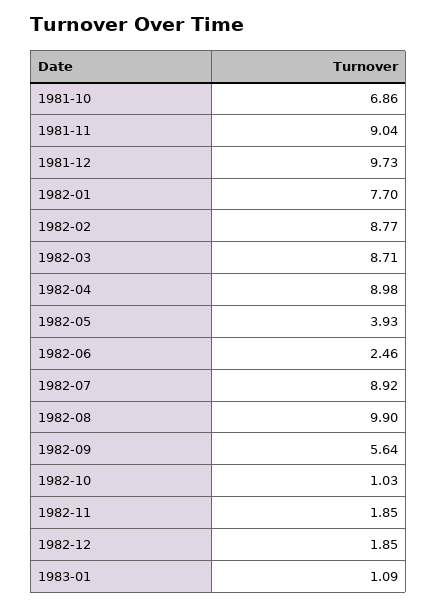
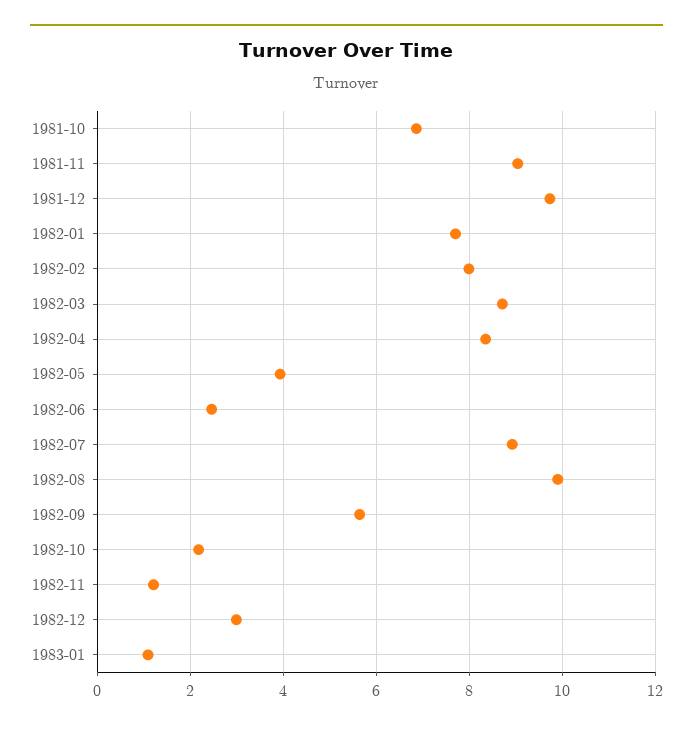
  {
    "1981-10": 6.86,
    "1981-11": 9.04,
    "1981-12": 9.73,
    "1982-01": 7.7,
-   "1982-02": 8.77,
+   "1982-02": 8,
    "1982-03": 8.71,
-   "1982-04": 8.98,
+   "1982-04": 8.4,
    "1982-05": 3.93,
    "1982-06": 2.46,
    "1982-07": 8.92,
    "1982-08": 9.9,
    "1982-09": 5.64,
-   "1982-10": 1.03,
+   "1982-10": 2.2,
-   "1982-11": 1.85,
+   "1982-11": 1.2,
-   "1982-12": 1.85,
+   "1982-12": 3,
    "1983-01": 1.09
  }

